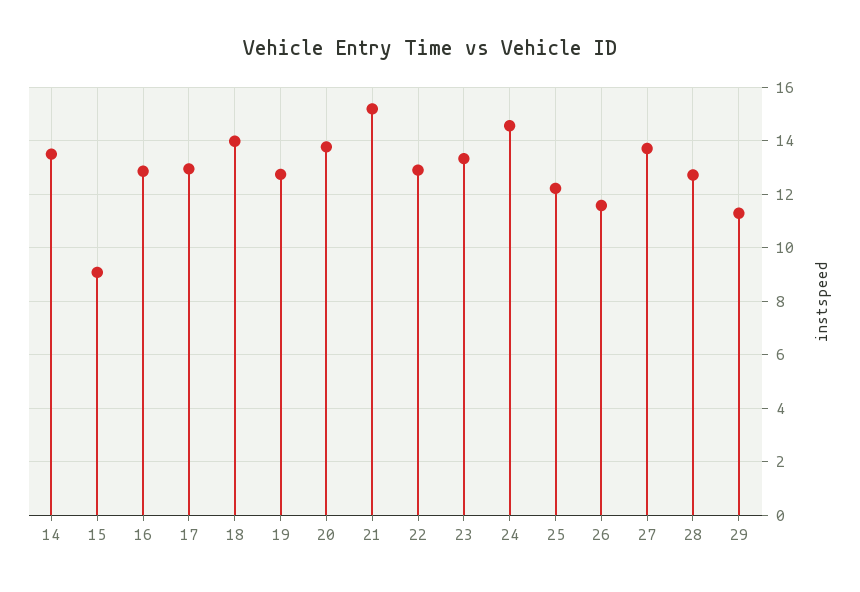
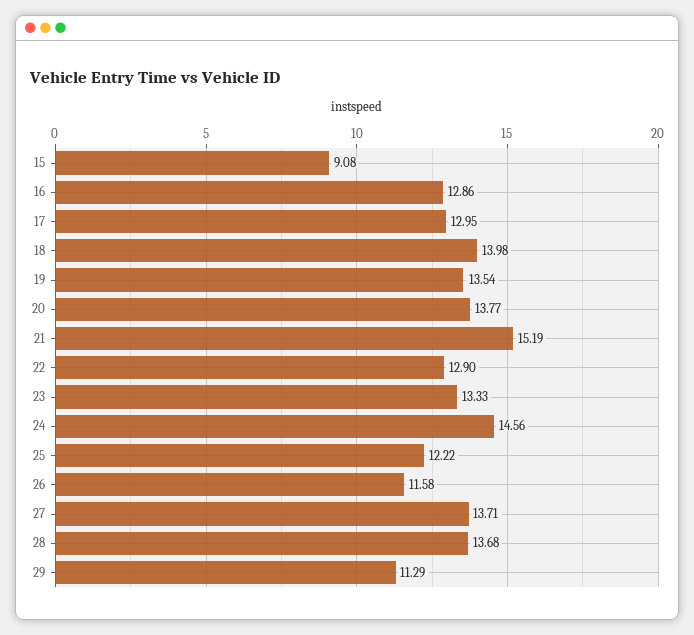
  {
-   "14": 13.5,
    "15": 9.08,
    "16": 12.86,
    "17": 12.95,
    "18": 13.98,
-   "19": 12.75,
+   "19": 13.54,
    "20": 13.77,
    "21": 15.19,
    "22": 12.9,
    "23": 13.33,
    "24": 14.56,
    "25": 12.22,
    "26": 11.58,
    "27": 13.71,
-   "28": 12.75,
+   "28": 13.68,
    "29": 11.29
  }

